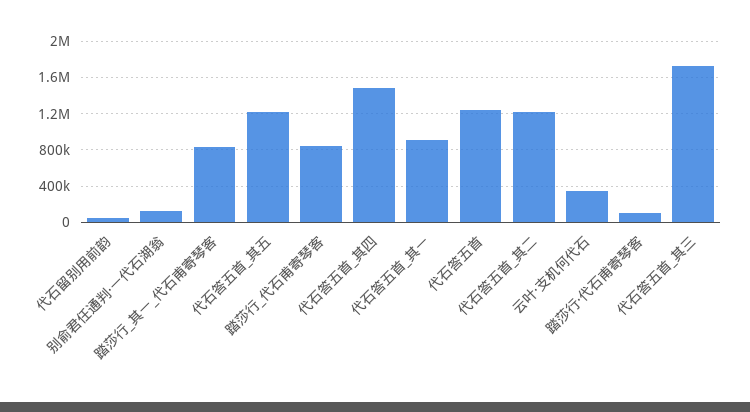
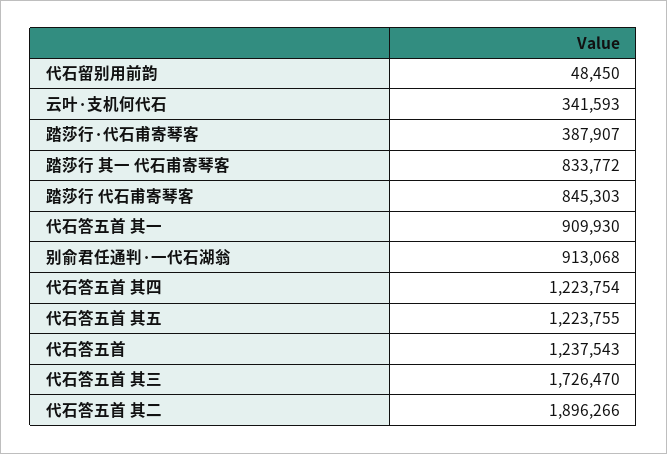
  {
    "代石留别用前韵": 48450,
-   "别俞君任通判·一代石湖翁": 100000,
+   "别俞君任通判·一代石湖翁": 913068,
    "踏莎行_其一_代石甫寄琴客": 833772,
    "代石答五首_其五": 1223755,
    "踏莎行_代石甫寄琴客": 845303,
-   "代石答五首_其四": 1500000,
+   "代石答五首_其四": 1223754,
    "代石答五首_其一": 909930,
    "代石答五首": 1237543,
-   "代石答五首_其二": 1200000,
+   "代石答五首_其二": 1896266,
    "云叶·支机何代石": 341593,
-   "踏莎行·代石甫寄琴客": 100000,
+   "踏莎行·代石甫寄琴客": 387907,
    "代石答五首_其三": 1726470
  }

